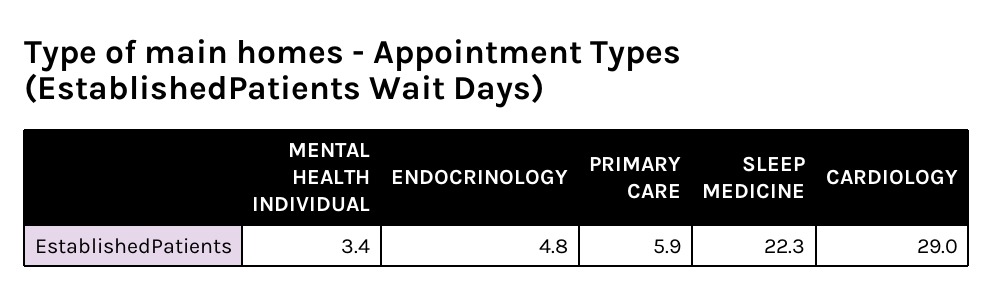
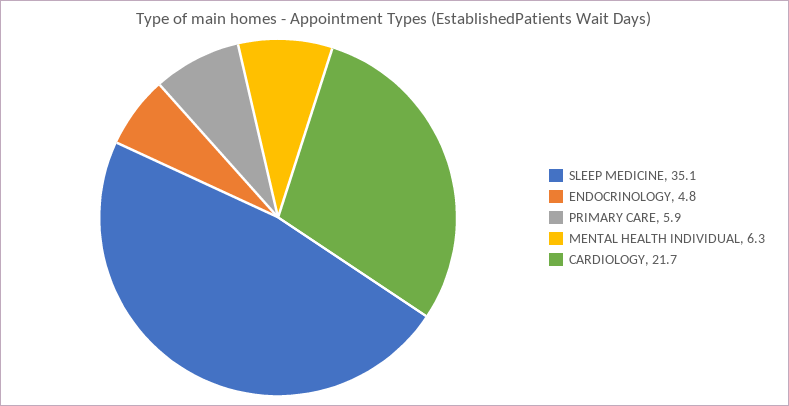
  {
-   "MENTAL HEALTH INDIVIDUAL": 3.4,
+   "MENTAL HEALTH INDIVIDUAL": 6.3,
    "ENDOCRINOLOGY": 4.8,
    "PRIMARY CARE": 5.9,
-   "SLEEP MEDICINE": 22.3,
+   "SLEEP MEDICINE": 35.1,
-   "CARDIOLOGY": 29
+   "CARDIOLOGY": 21.7
  }

